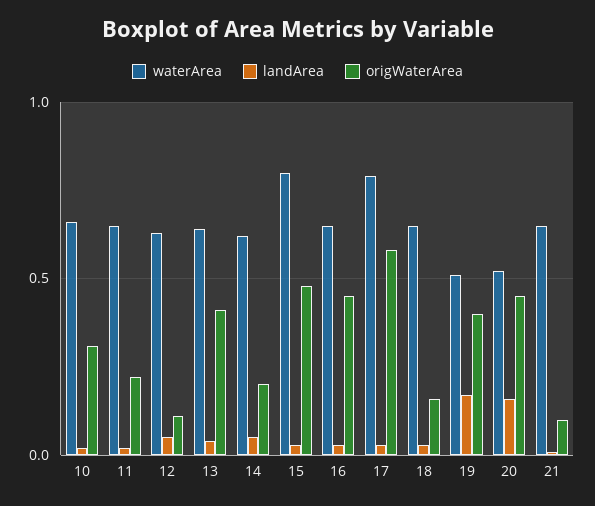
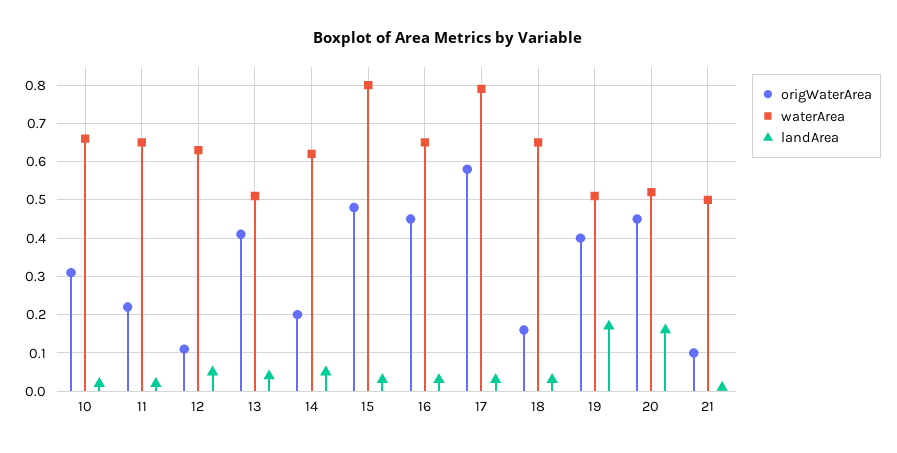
  {
    "waterArea": {
      "10": 0.65,
      "11": 0.65,
      "12": 0.65,
-     "13": 0.65,
+     "13": 0.5,
      "14": 0.6,
      "15": 0.8,
      "16": 0.65,
      "17": 0.8,
      "18": 0.65,
      "19": 0.5,
      "20": 0.5,
-     "21": 0.65
+     "21": 0.5
    },
    "landArea": {
      "10": 0,
      "11": 0,
      "12": 0.05,
      "13": 0.05,
      "14": 0.05,
      "15": 0.05,
      "16": 0.05,
      "17": 0.05,
      "18": 0.05,
      "19": 0.15,
      "20": 0.15,
      "21": 0
    },
    "origWaterArea": {
      "10": 0.3,
      "11": 0.2,
      "12": 0.1,
      "13": 0.4,
      "14": 0.2,
      "15": 0.5,
      "16": 0.45,
      "17": 0.6,
      "18": 0.15,
      "19": 0.4,
      "20": 0.45,
      "21": 0.1
    }
  }

